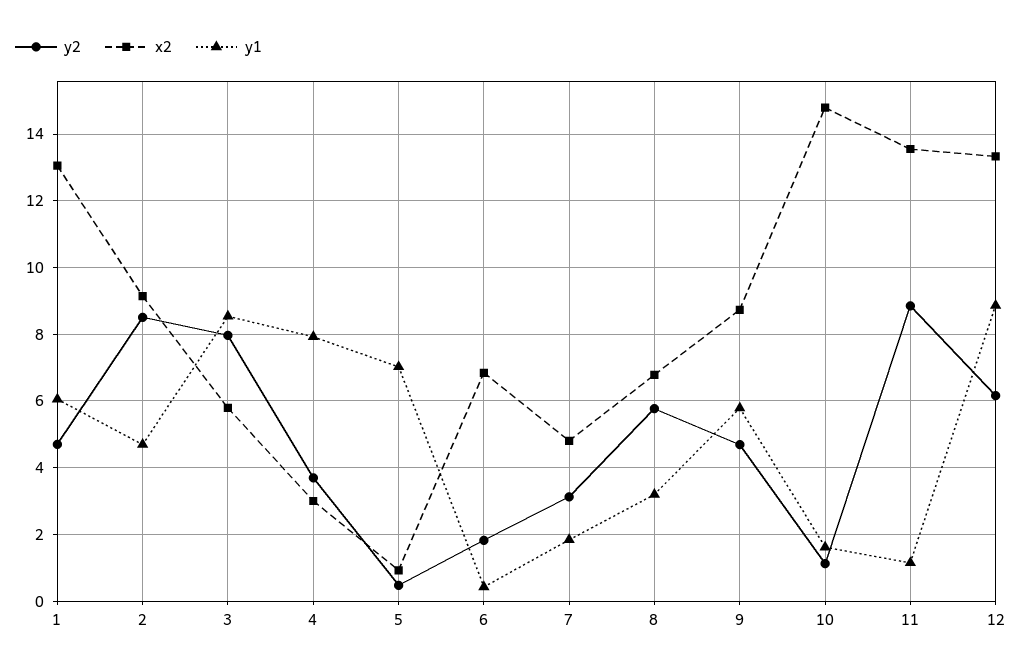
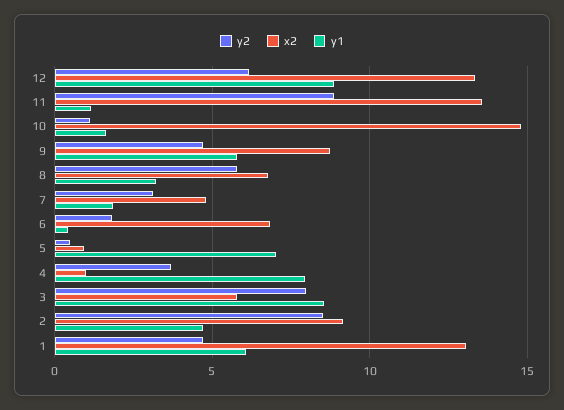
  {
    "y2": {
      "1": 4.8,
      "2": 8.6,
      "3": 8,
      "4": 3.6,
      "5": 0.4,
      "6": 1.8,
      "7": 3.2,
      "8": 5.8,
      "9": 4.6,
      "10": 1.2,
      "11": 8.8,
      "12": 6.2
    },
    "x2": {
      "1": 13,
      "2": 9.2,
      "3": 5.8,
-     "4": 3,
+     "4": 1,
      "5": 1,
      "6": 6.8,
      "7": 4.8,
      "8": 6.8,
      "9": 8.8,
      "10": 14.8,
      "11": 13.6,
      "12": 13.4
    },
    "y1": {
      "1": 6,
      "2": 4.6,
      "3": 8.6,
      "4": 8,
      "5": 7,
      "6": 0.4,
      "7": 1.8,
      "8": 3.2,
      "9": 5.8,
      "10": 1.6,
      "11": 1.2,
      "12": 8.8
    }
  }

